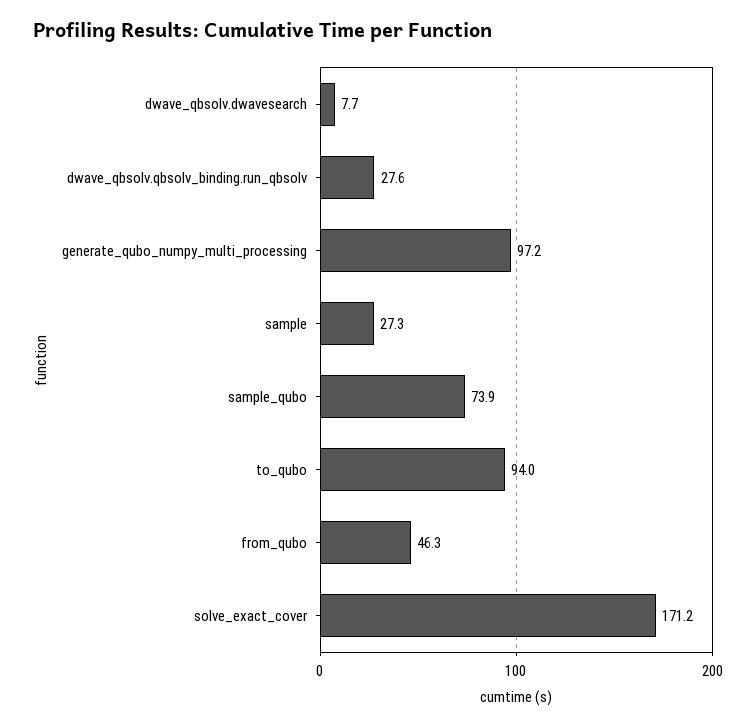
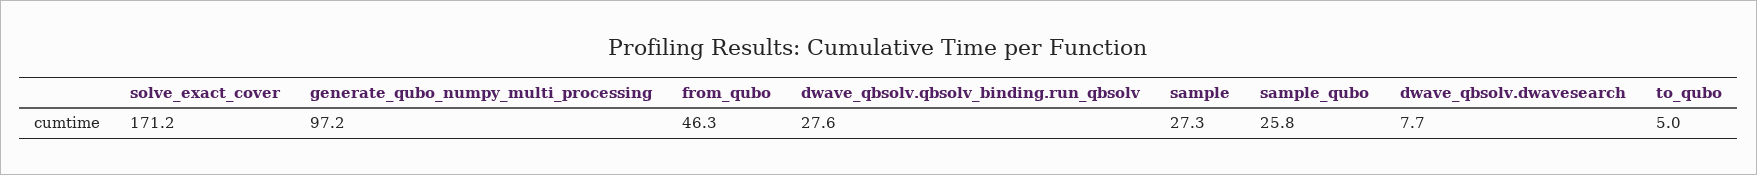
  {
    "dwave_qbsolv.dwavesearch": 7.7,
    "dwave_qbsolv.qbsolv_binding.run_qbsolv": 27.6,
    "generate_qubo_numpy_multi_processing": 97.2,
    "sample": 27.3,
-   "sample_qubo": 73.9,
+   "sample_qubo": 25.8,
-   "to_qubo": 94,
+   "to_qubo": 5,
    "from_qubo": 46.3,
    "solve_exact_cover": 171.2
  }

